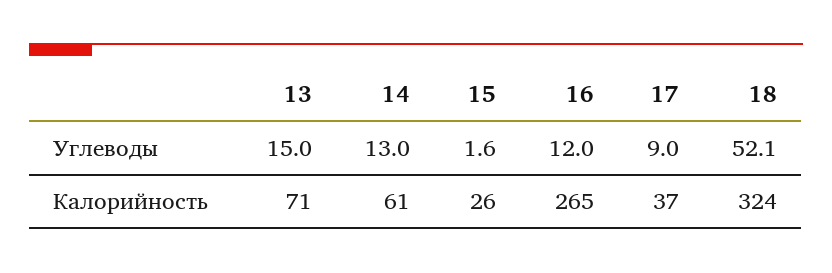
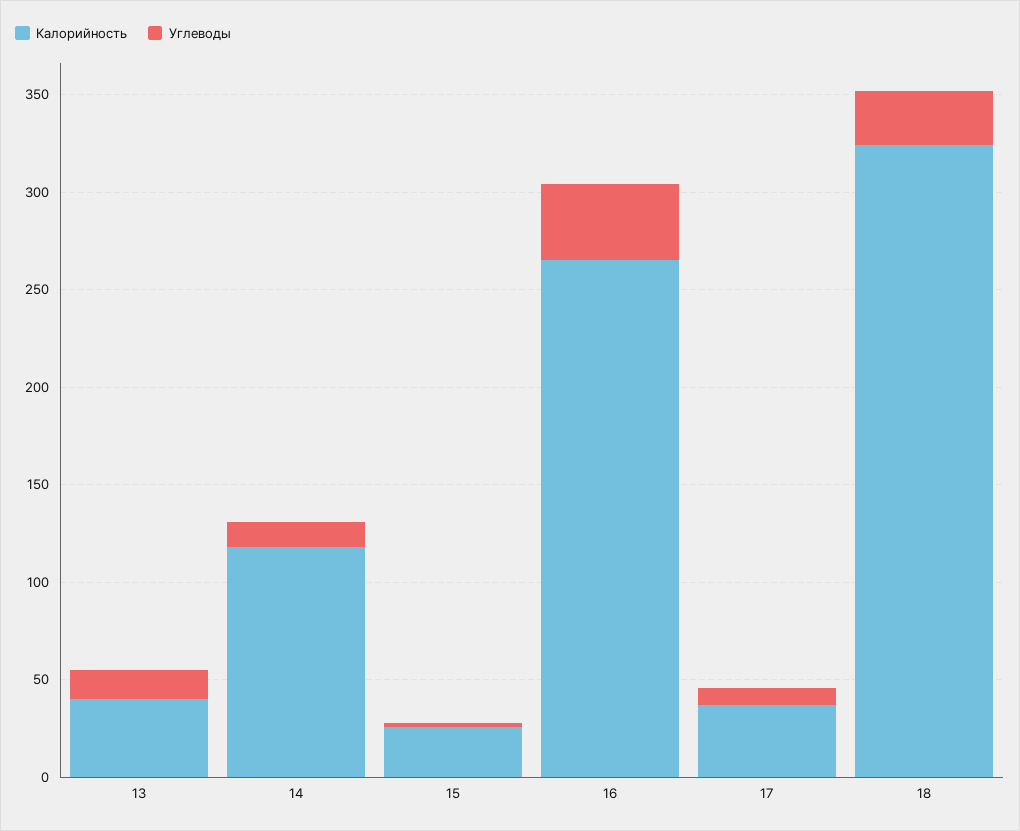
  {
    "Углеводы": {
      "13": 15,
      "14": 13,
      "15": 1.6,
-     "16": 12,
+     "16": 40,
      "17": 9,
-     "18": 52.1
+     "18": 30
    },
    "Калорийность": {
-     "13": 71,
+     "13": 40,
-     "14": 61,
+     "14": 120,
      "15": 26,
      "16": 265,
      "17": 37,
      "18": 324
    }
  }

